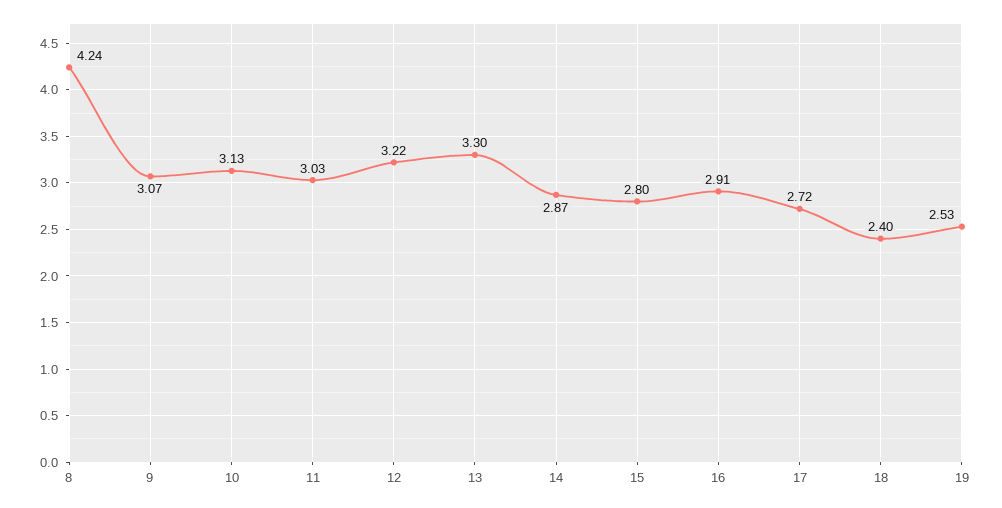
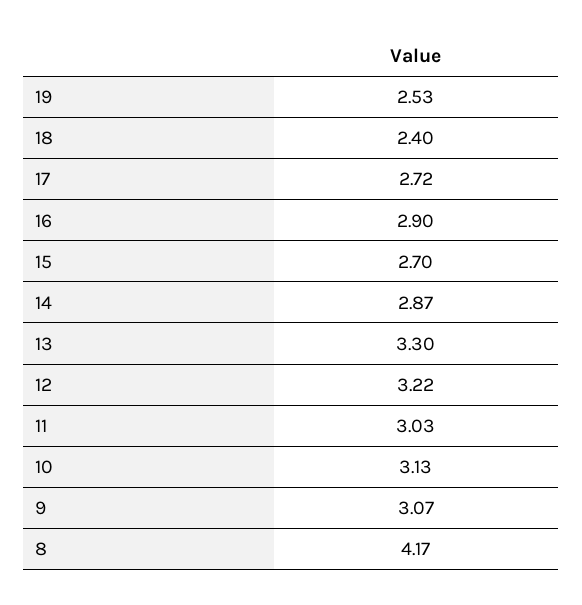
  {
-   "8": 4.24,
+   "8": 4.17,
    "9": 3.07,
    "10": 3.13,
    "11": 3.03,
    "12": 3.22,
    "13": 3.3,
    "14": 2.87,
-   "15": 2.8,
+   "15": 2.7,
-   "16": 2.91,
+   "16": 2.9,
    "17": 2.72,
    "18": 2.4,
    "19": 2.53
  }

